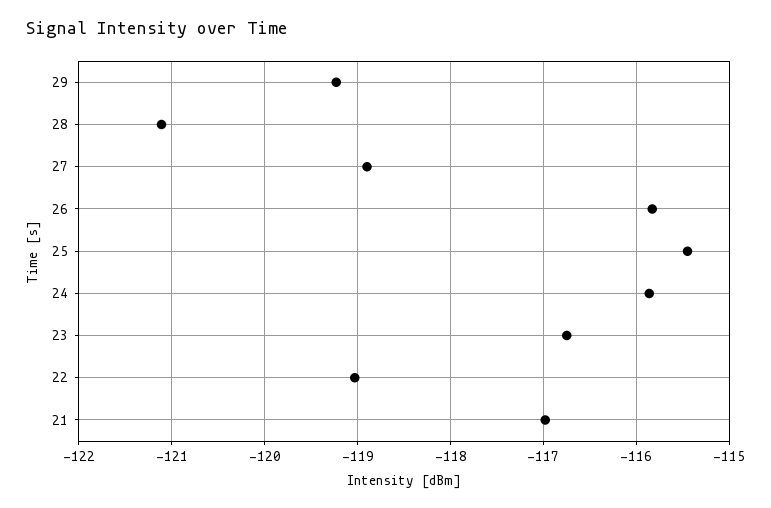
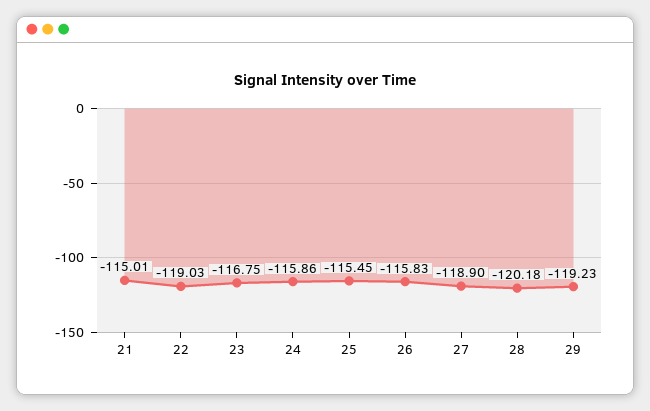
  {
    "29": -119.23,
-   "28": -121.1,
+   "28": -120.18,
    "27": -118.9,
    "26": -115.83,
    "25": -115.45,
    "24": -115.86,
    "23": -116.75,
    "22": -119.03,
-   "21": -117
+   "21": -115.01
  }

